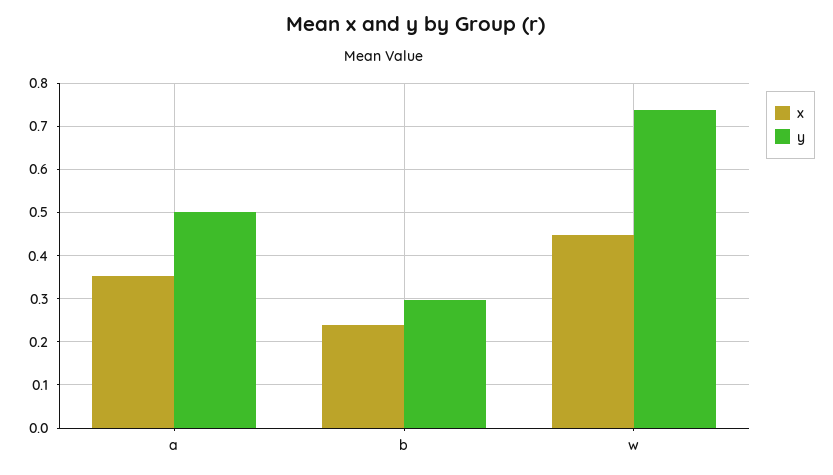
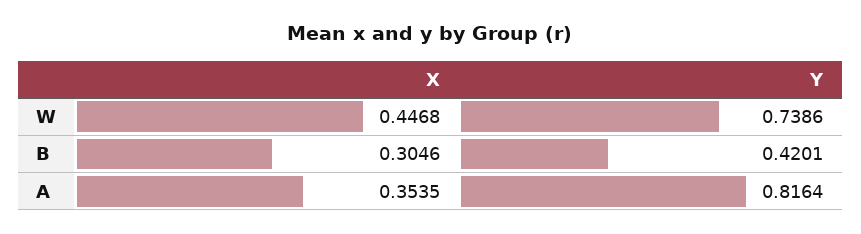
  {
    "x": {
      "a": 0.3535,
-     "b": 0.24,
+     "b": 0.3046,
      "w": 0.4468
    },
    "y": {
-     "a": 0.5,
+     "a": 0.8164,
-     "b": 0.3,
+     "b": 0.4201,
      "w": 0.7386
    }
  }

